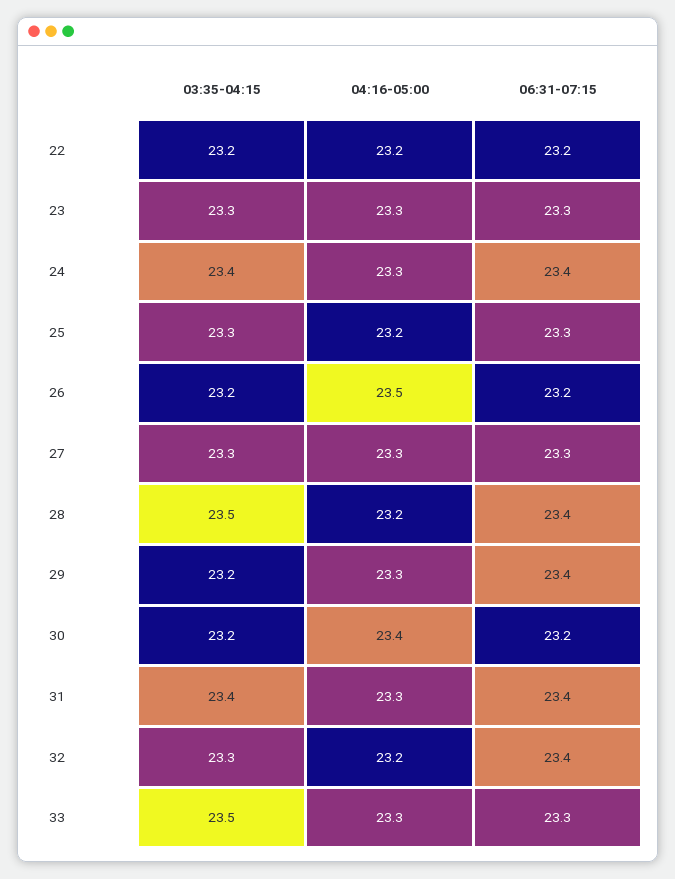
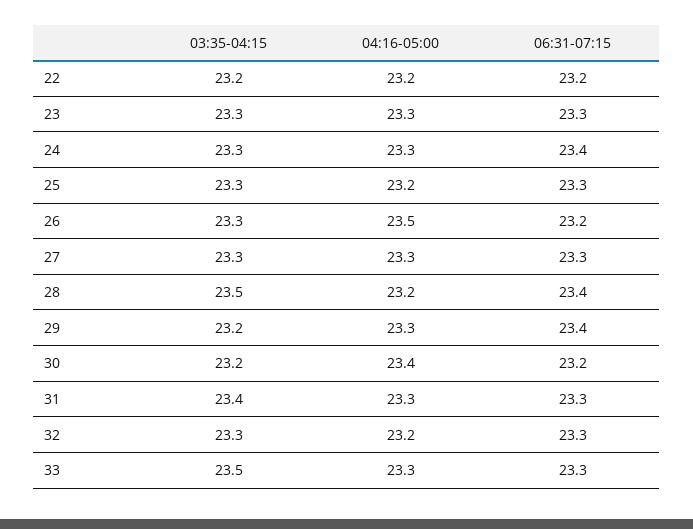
  {
    "03:35-04:15": {
      "22": 23.2,
      "23": 23.3,
-     "24": 23.4,
+     "24": 23.3,
      "25": 23.3,
-     "26": 23.2,
+     "26": 23.3,
      "27": 23.3,
      "28": 23.5,
      "29": 23.2,
      "30": 23.2,
      "31": 23.4,
      "32": 23.3,
      "33": 23.5
    },
    "04:16-05:00": {
      "22": 23.2,
      "23": 23.3,
      "24": 23.3,
      "25": 23.2,
      "26": 23.5,
      "27": 23.3,
      "28": 23.2,
      "29": 23.3,
      "30": 23.4,
      "31": 23.3,
      "32": 23.2,
      "33": 23.3
    },
    "06:31-07:15": {
      "22": 23.2,
      "23": 23.3,
      "24": 23.4,
      "25": 23.3,
      "26": 23.2,
      "27": 23.3,
      "28": 23.4,
      "29": 23.4,
      "30": 23.2,
-     "31": 23.4,
+     "31": 23.3,
-     "32": 23.4,
+     "32": 23.3,
      "33": 23.3
    }
  }

